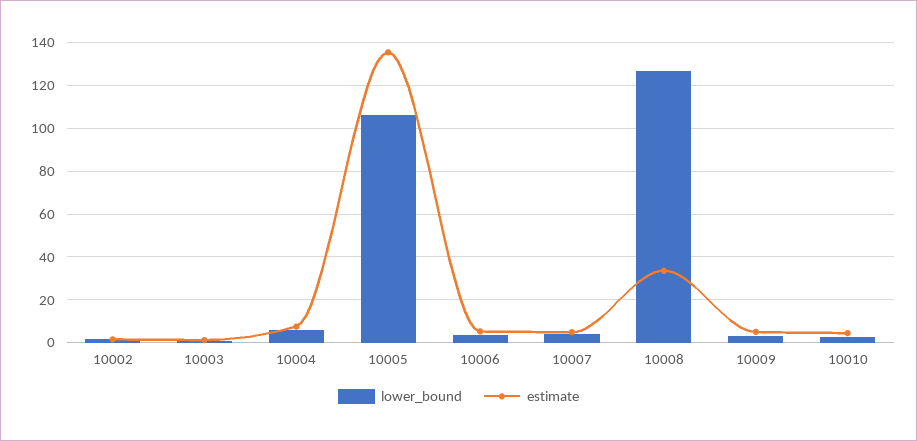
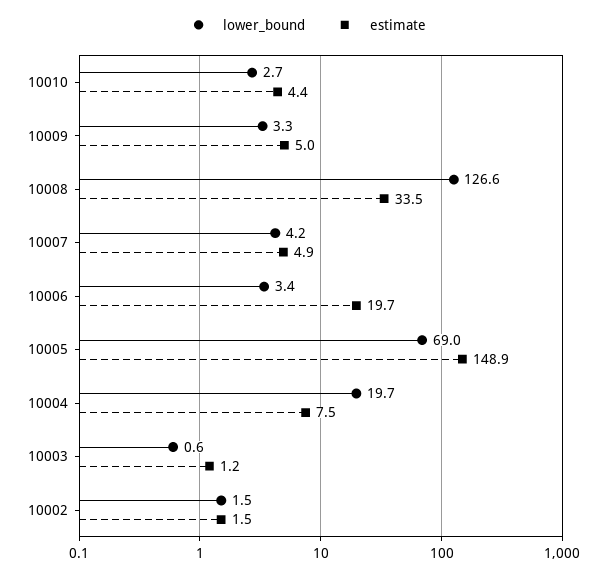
  {
    "lower_bound": {
      "10002": 1.5,
      "10003": 0.6,
-     "10004": 5,
+     "10004": 19.7,
-     "10005": 105,
+     "10005": 69,
      "10006": 3.4,
      "10007": 4.2,
      "10008": 126.6,
      "10009": 3.3,
      "10010": 2.7
    },
    "estimate": {
      "10002": 1.5,
      "10003": 1.2,
      "10004": 7.5,
-     "10005": 135,
+     "10005": 148.9,
-     "10006": 5,
+     "10006": 19.7,
      "10007": 4.9,
      "10008": 33.5,
      "10009": 5,
      "10010": 4.4
    }
  }

